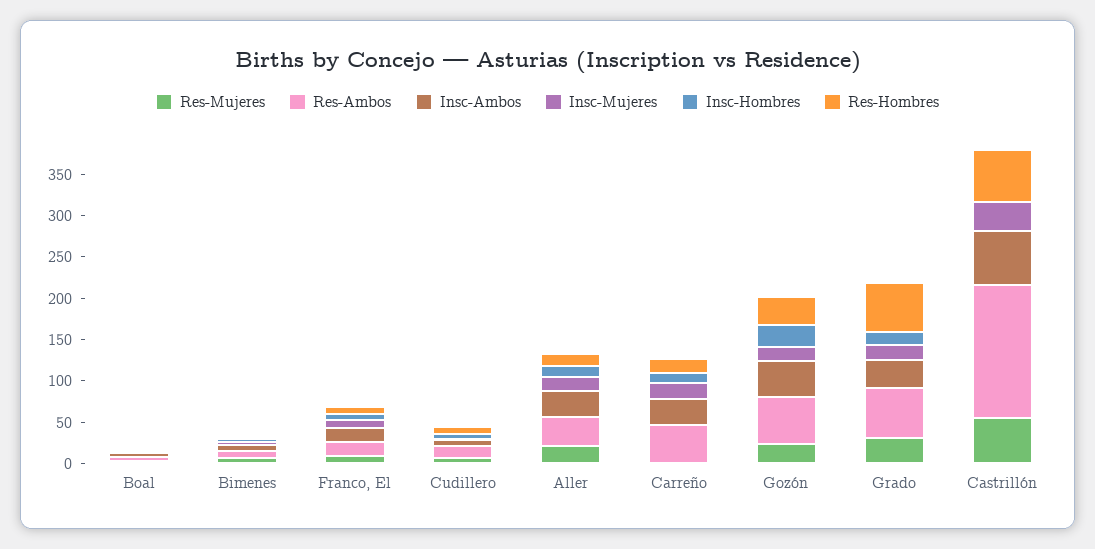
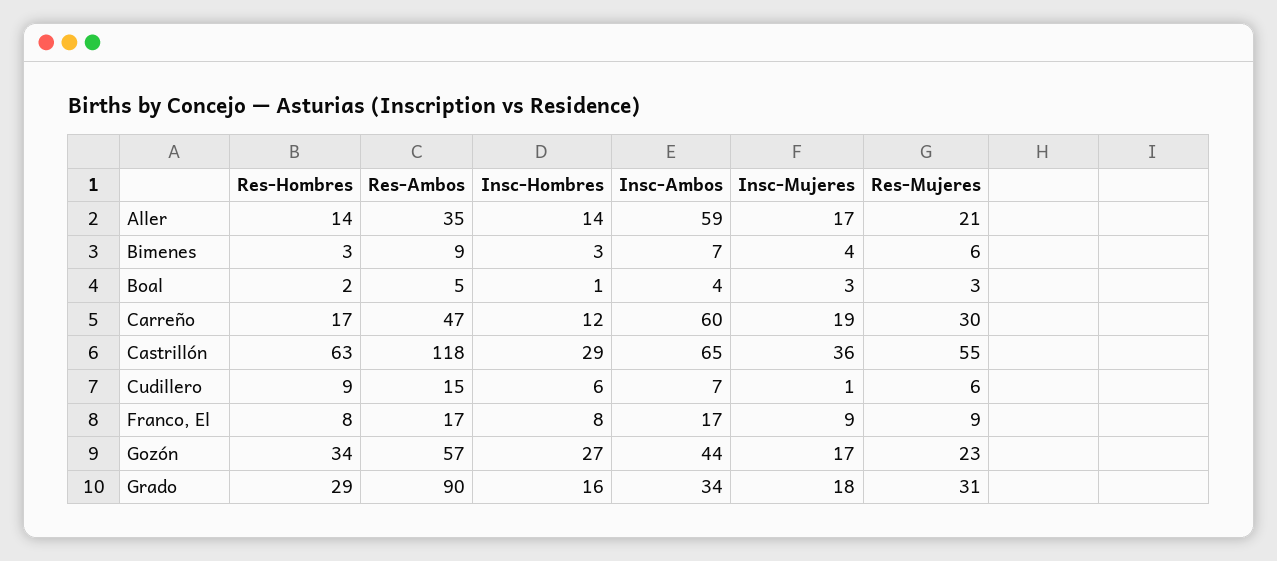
  {
    "Res-Mujeres": {
      "Boal": 3,
      "Bimenes": 6,
      "Franco, El": 9,
      "Cudillero": 6,
      "Aller": 21,
-     "Carreño": 0,
+     "Carreño": 30,
      "Gozón": 23,
      "Grado": 31,
      "Castrillón": 55
    },
    "Res-Ambos": {
      "Boal": 5,
      "Bimenes": 9,
      "Franco, El": 17,
      "Cudillero": 15,
      "Aller": 35,
      "Carreño": 47,
      "Gozón": 57,
-     "Grado": 60,
+     "Grado": 90,
-     "Castrillón": 160
+     "Castrillón": 118
    },
    "Insc-Ambos": {
      "Boal": 4,
      "Bimenes": 7,
      "Franco, El": 17,
      "Cudillero": 7,
-     "Aller": 30,
+     "Aller": 59,
-     "Carreño": 30,
+     "Carreño": 60,
      "Gozón": 44,
      "Grado": 34,
      "Castrillón": 65
    },
    "Insc-Mujeres": {
      "Boal": 3,
      "Bimenes": 4,
      "Franco, El": 9,
      "Cudillero": 1,
      "Aller": 17,
      "Carreño": 19,
      "Gozón": 17,
      "Grado": 18,
      "Castrillón": 36
    },
    "Insc-Hombres": {
      "Boal": 1,
      "Bimenes": 3,
      "Franco, El": 8,
      "Cudillero": 6,
      "Aller": 14,
      "Carreño": 12,
      "Gozón": 27,
      "Grado": 16,
-     "Castrillón": 0
+     "Castrillón": 29
    },
    "Res-Hombres": {
      "Boal": 2,
      "Bimenes": 3,
      "Franco, El": 8,
      "Cudillero": 9,
      "Aller": 14,
      "Carreño": 17,
      "Gozón": 34,
-     "Grado": 60,
+     "Grado": 29,
      "Castrillón": 63
    }
  }

